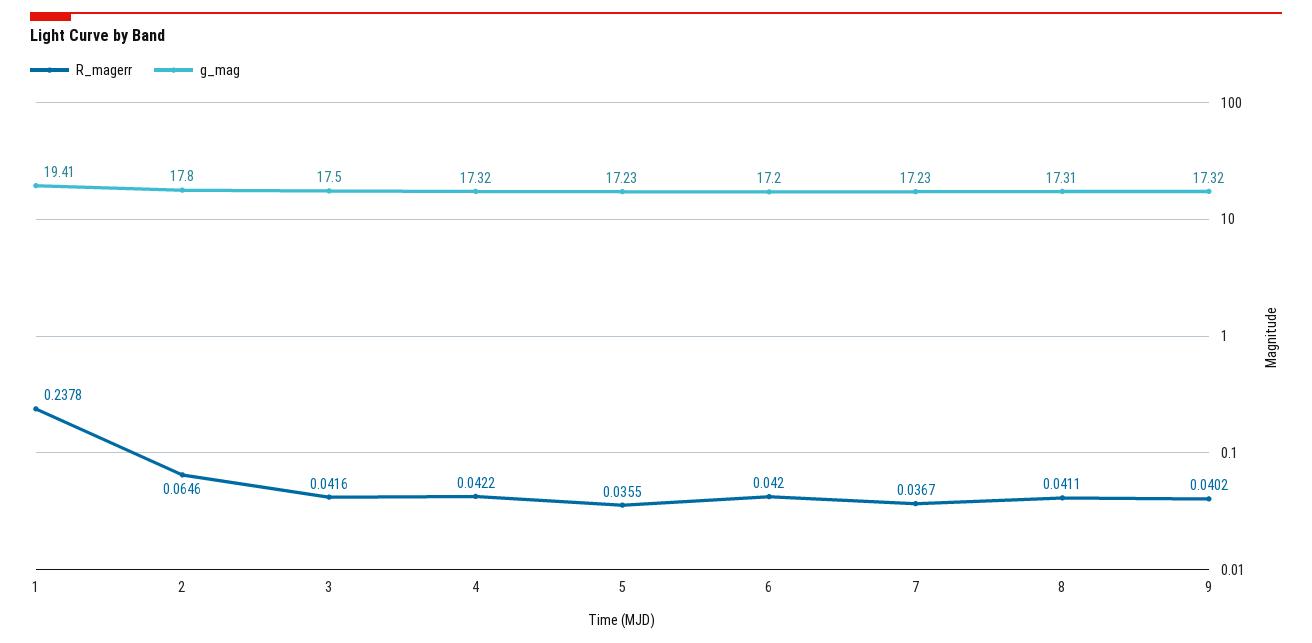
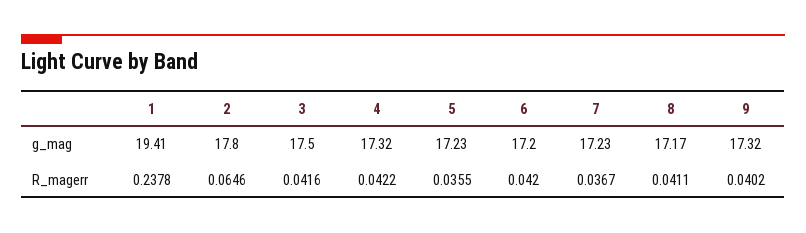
  {
    "R_magerr": {
      "1": 0.2378,
      "2": 0.0646,
      "3": 0.0416,
      "4": 0.0422,
      "5": 0.0355,
      "6": 0.042,
      "7": 0.0367,
      "8": 0.0411,
      "9": 0.0402
    },
    "g_mag": {
      "1": 19.41,
      "2": 17.8,
      "3": 17.5,
      "4": 17.32,
      "5": 17.23,
      "6": 17.2,
      "7": 17.23,
-     "8": 17.31,
+     "8": 17.17,
      "9": 17.32
    }
  }

